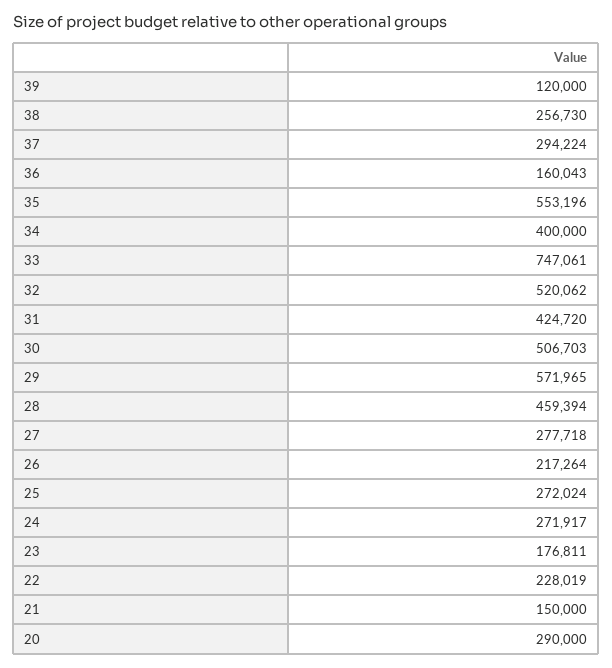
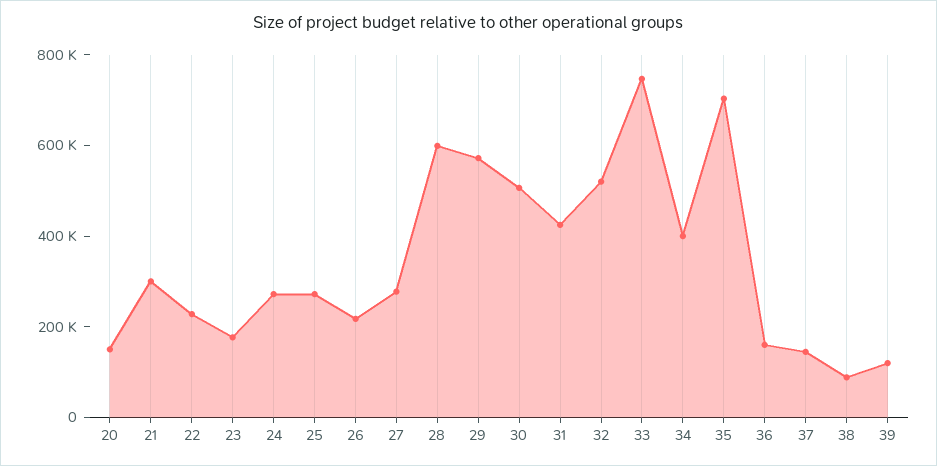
  {
    "39": 120000,
-   "38": 256730,
+   "38": 100000,
-   "37": 294224,
+   "37": 150000,
    "36": 160043,
-   "35": 553196,
+   "35": 700000,
    "34": 400000,
    "33": 747061,
    "32": 520062,
    "31": 424720,
    "30": 506703,
    "29": 571965,
-   "28": 459394,
+   "28": 600000,
    "27": 277718,
    "26": 217264,
    "25": 272024,
    "24": 271917,
    "23": 176811,
    "22": 228019,
-   "21": 150000,
+   "21": 300000,
-   "20": 290000
+   "20": 150000
  }

